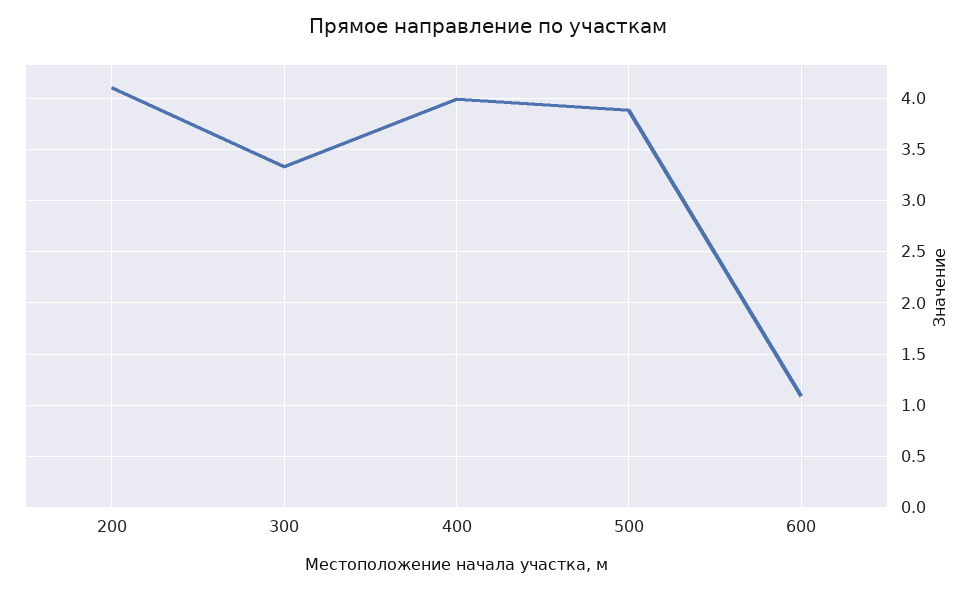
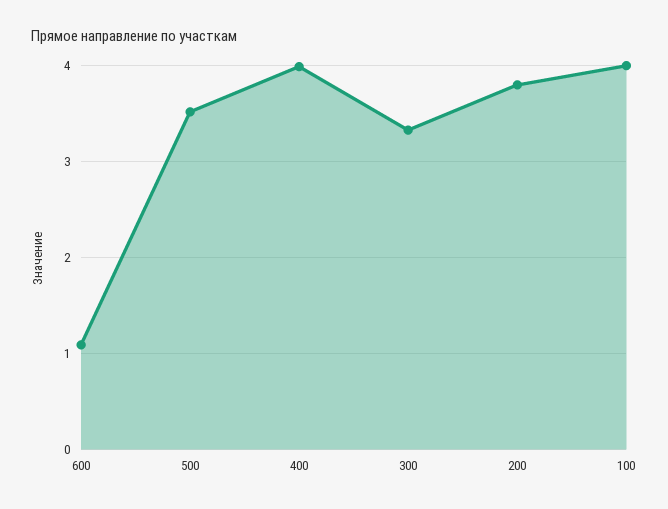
  {
-   "200": 4.1,
+   "200": 3.8,
    "300": 3.3,
    "400": 4,
-   "500": 3.9,
+   "500": 3.5,
-   "600": 1.1
+   "600": 1.1,
+   "100": 4
  }

